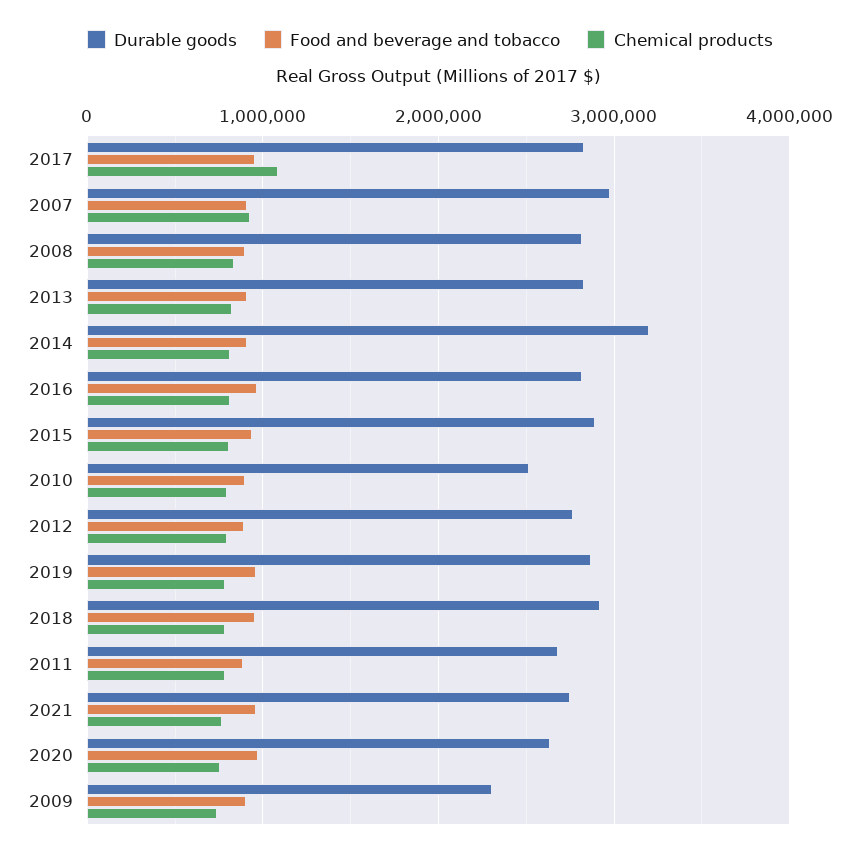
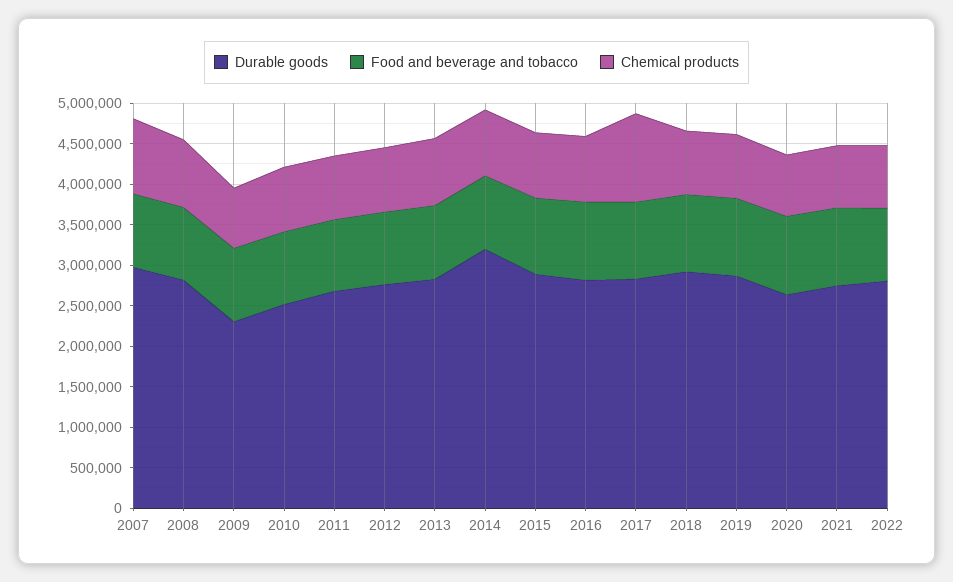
  {
    "Durable goods": {
      "2017": 2800000,
      "2007": 3000000,
      "2008": 2800000,
      "2013": 2800000,
      "2014": 3200000,
      "2016": 2800000,
      "2015": 2900000,
      "2010": 2500000,
      "2012": 2800000,
      "2019": 2900000,
      "2018": 2900000,
      "2011": 2700000,
      "2021": 2700000,
      "2020": 2600000,
-     "2009": 2300000
+     "2009": 2300000,
+     "2022": 2800000
    },
    "Food and beverage and tobacco": {
      "2017": 1000000,
      "2007": 900000,
      "2008": 900000,
      "2013": 900000,
      "2014": 900000,
      "2016": 1000000,
      "2015": 900000,
      "2010": 900000,
      "2012": 900000,
      "2019": 1000000,
      "2018": 1000000,
      "2011": 900000,
      "2021": 1000000,
      "2020": 1000000,
-     "2009": 900000
+     "2009": 900000,
+     "2022": 900000
    },
    "Chemical products": {
      "2017": 1100000,
      "2007": 900000,
      "2008": 800000,
      "2013": 800000,
      "2014": 800000,
      "2016": 800000,
      "2015": 800000,
      "2010": 800000,
      "2012": 800000,
      "2019": 800000,
      "2018": 800000,
      "2011": 800000,
      "2021": 800000,
      "2020": 800000,
-     "2009": 700000
+     "2009": 700000,
+     "2022": 800000
    }
  }

